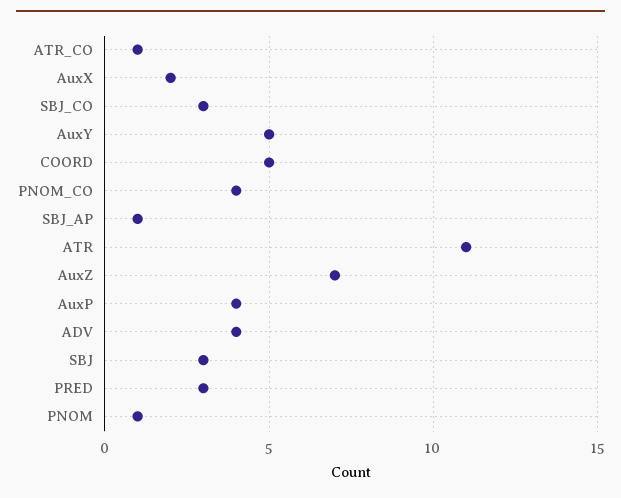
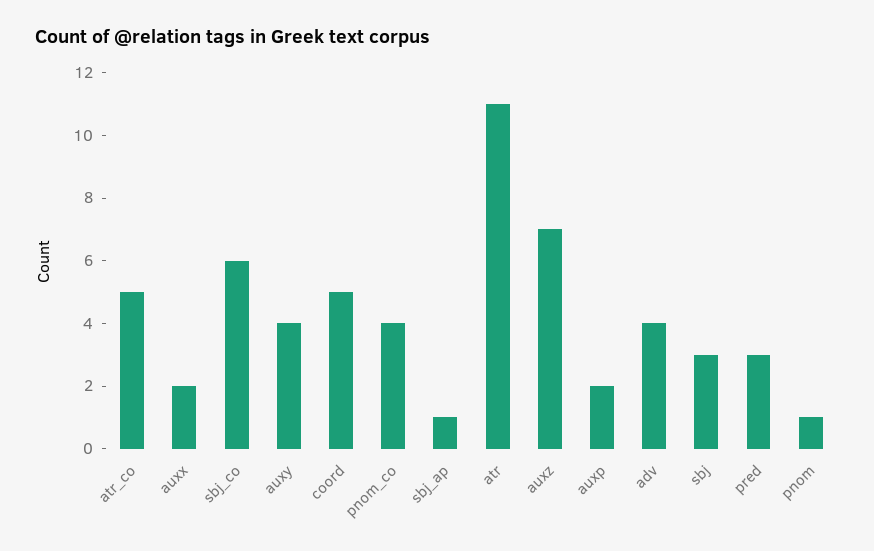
  {
-   "ATR_CO": 1,
+   "ATR_CO": 5,
    "AuxX": 2,
-   "SBJ_CO": 3,
+   "SBJ_CO": 6,
-   "AuxY": 5,
+   "AuxY": 4,
    "COORD": 5,
    "PNOM_CO": 4,
    "SBJ_AP": 1,
    "ATR": 11,
    "AuxZ": 7,
-   "AuxP": 4,
+   "AuxP": 2,
    "ADV": 4,
    "SBJ": 3,
    "PRED": 3,
    "PNOM": 1
  }

